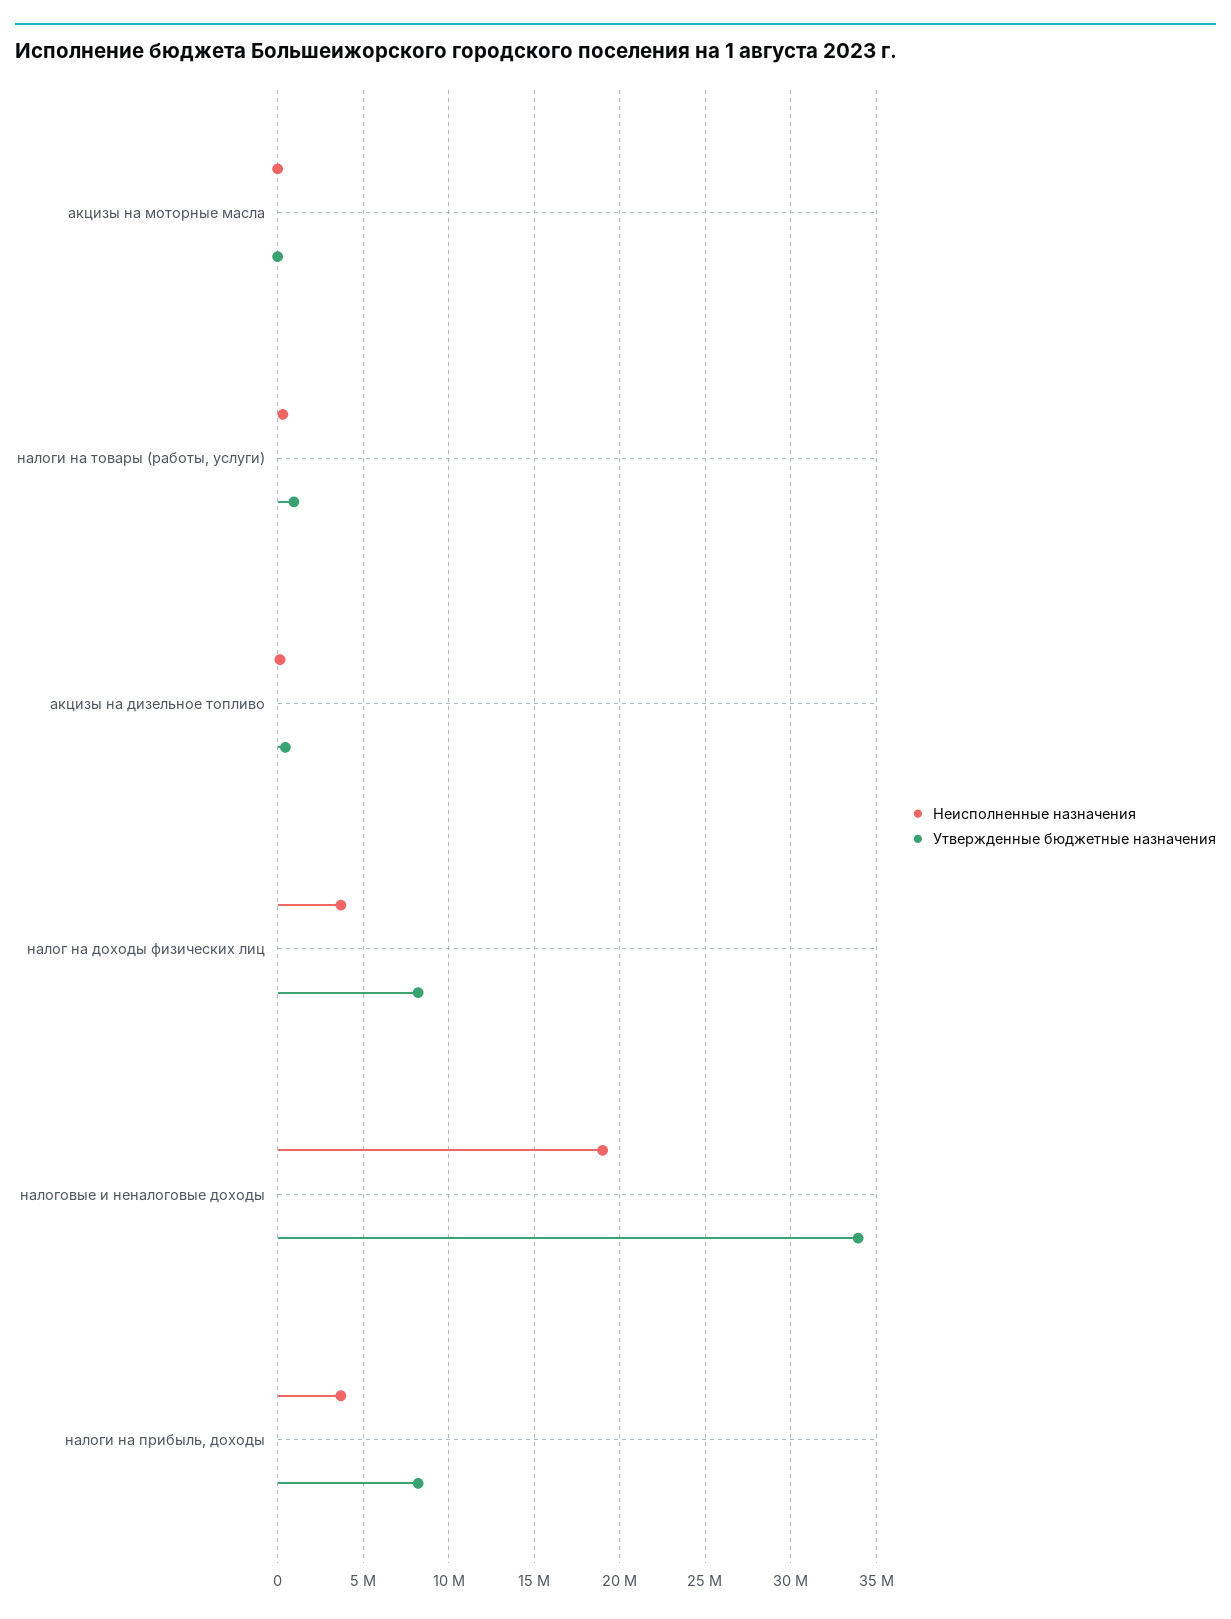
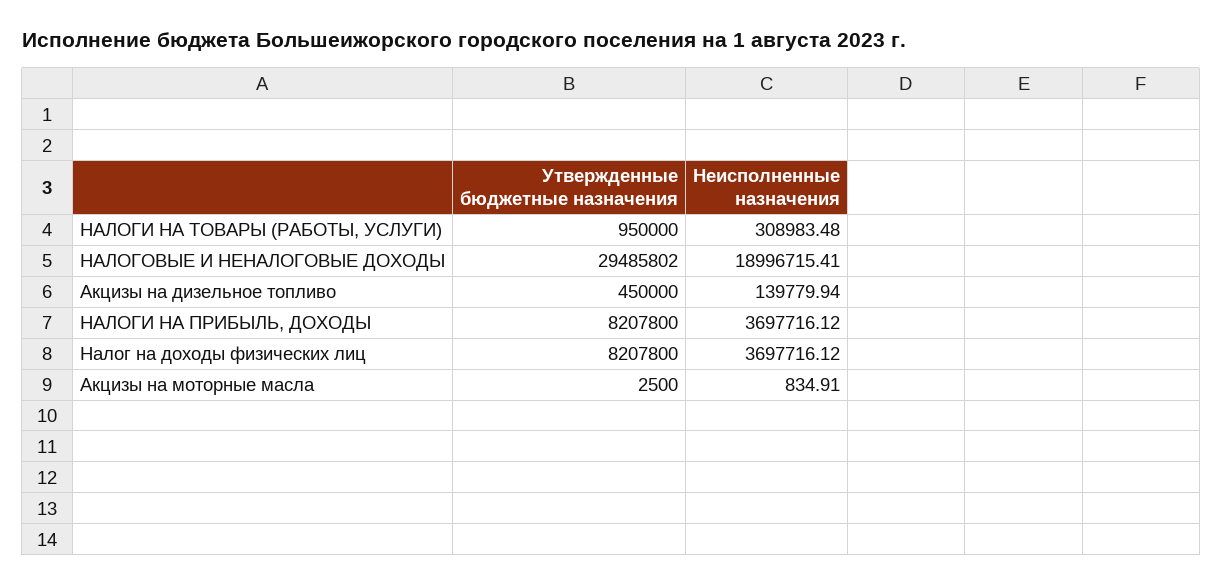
  {
    "Неисполненные назначения": {
      "акцизы на моторные масла": 834.91,
      "налоги на товары (работы, услуги)": 308983.48,
      "акцизы на дизельное топливо": 139779.94,
      "налог на доходы физических лиц": 3697716.12,
      "налоговые и неналоговые доходы": 18996715.41,
      "налоги на прибыль, доходы": 3697716.12
    },
    "Утвержденные бюджетные назначения": {
      "акцизы на моторные масла": 2500,
      "налоги на товары (работы, услуги)": 950000,
      "акцизы на дизельное топливо": 450000,
      "налог на доходы физических лиц": 8207800,
-     "налоговые и неналоговые доходы": 34000000,
+     "налоговые и неналоговые доходы": 29485802,
      "налоги на прибыль, доходы": 8207800
    }
  }

